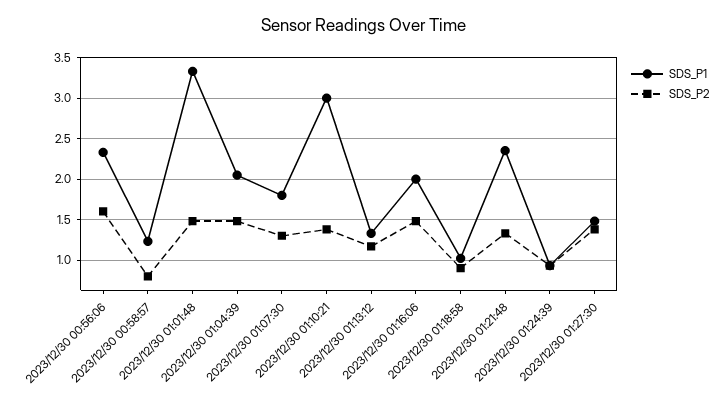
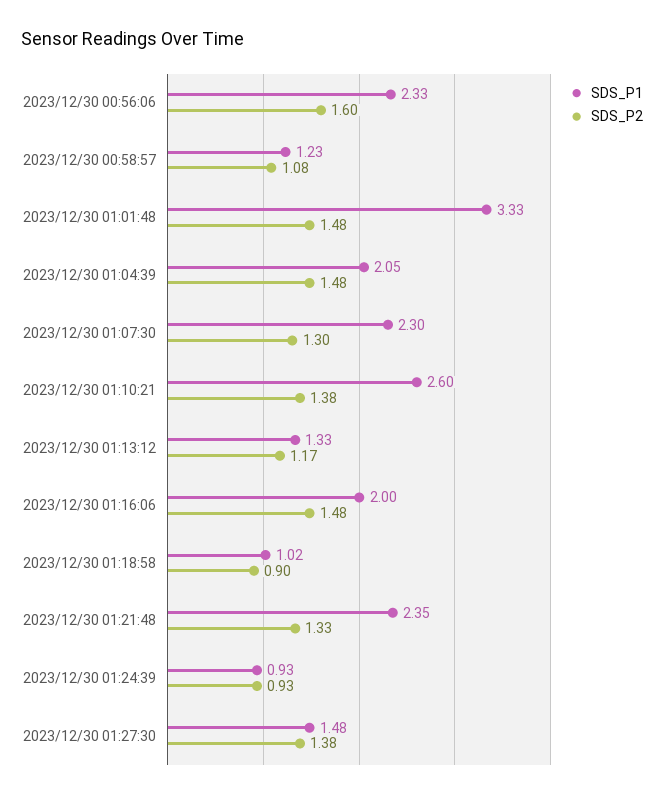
  {
    "SDS_P1": {
      "2023/12/30 00:56:06": 2.33,
      "2023/12/30 00:58:57": 1.23,
      "2023/12/30 01:01:48": 3.33,
      "2023/12/30 01:04:39": 2.05,
-     "2023/12/30 01:07:30": 1.8,
+     "2023/12/30 01:07:30": 2.3,
-     "2023/12/30 01:10:21": 3,
+     "2023/12/30 01:10:21": 2.6,
      "2023/12/30 01:13:12": 1.33,
      "2023/12/30 01:16:06": 2,
      "2023/12/30 01:18:58": 1.02,
      "2023/12/30 01:21:48": 2.35,
      "2023/12/30 01:24:39": 0.93,
      "2023/12/30 01:27:30": 1.48
    },
    "SDS_P2": {
      "2023/12/30 00:56:06": 1.6,
-     "2023/12/30 00:58:57": 0.8,
+     "2023/12/30 00:58:57": 1.08,
      "2023/12/30 01:01:48": 1.48,
      "2023/12/30 01:04:39": 1.48,
      "2023/12/30 01:07:30": 1.3,
      "2023/12/30 01:10:21": 1.38,
      "2023/12/30 01:13:12": 1.17,
      "2023/12/30 01:16:06": 1.48,
      "2023/12/30 01:18:58": 0.9,
      "2023/12/30 01:21:48": 1.33,
      "2023/12/30 01:24:39": 0.93,
      "2023/12/30 01:27:30": 1.38
    }
  }

